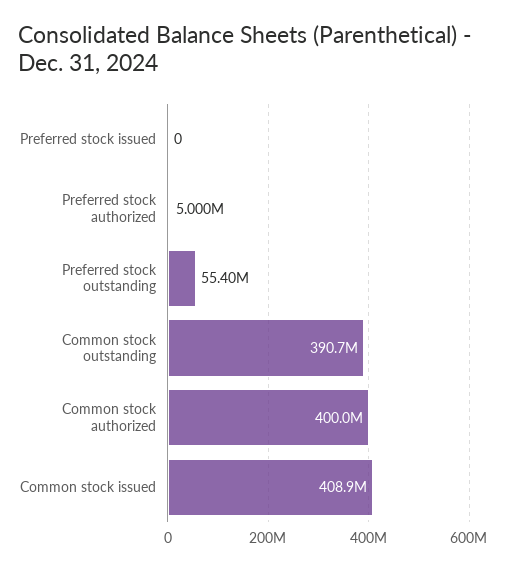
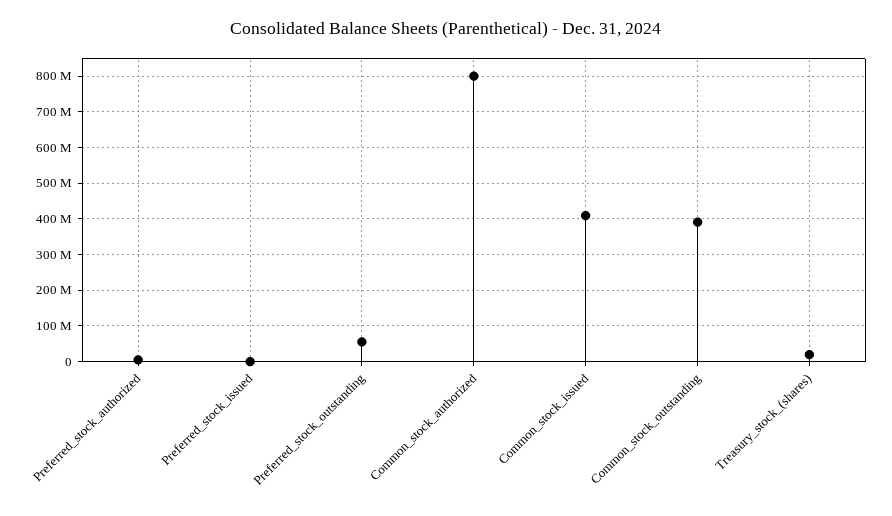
  {
    "Preferred stock issued": 0,
    "Preferred stock authorized": 5000000,
    "Preferred stock outstanding": 55400000,
    "Common stock outstanding": 390700000,
-   "Common stock authorized": 400000000,
+   "Common stock authorized": 800000000,
-   "Common stock issued": 408900000
+   "Common stock issued": 408900000,
+   "Treasury_stock_(shares)": 20000000
  }

